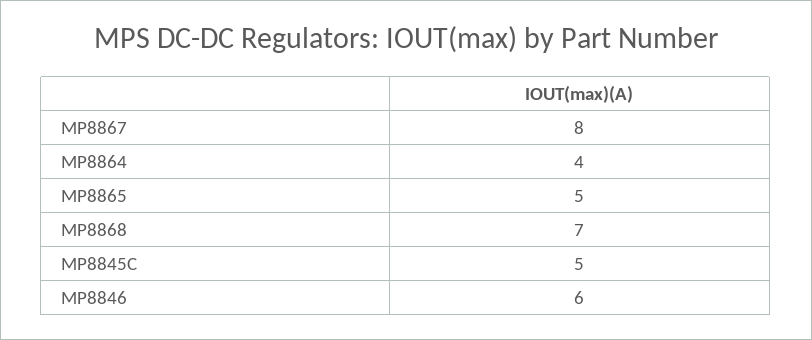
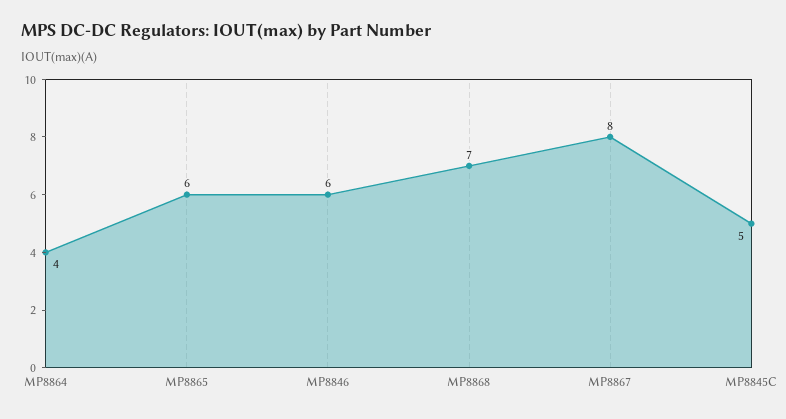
  {
    "MP8867": 8,
    "MP8864": 4,
-   "MP8865": 5,
+   "MP8865": 6,
    "MP8868": 7,
    "MP8845C": 5,
    "MP8846": 6
  }

